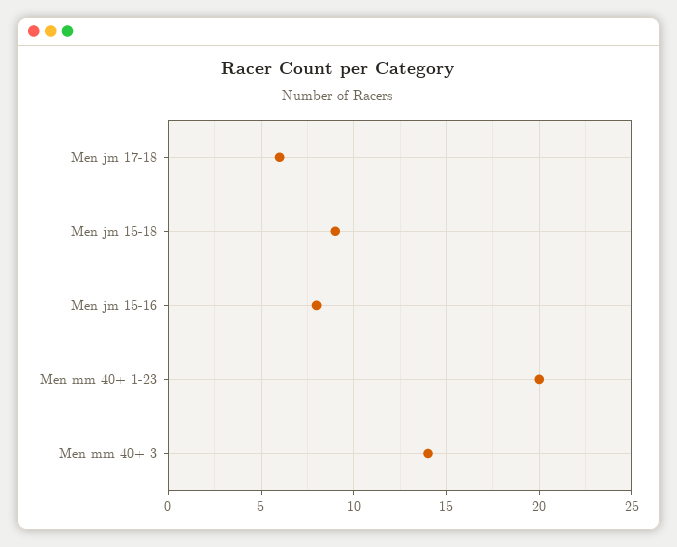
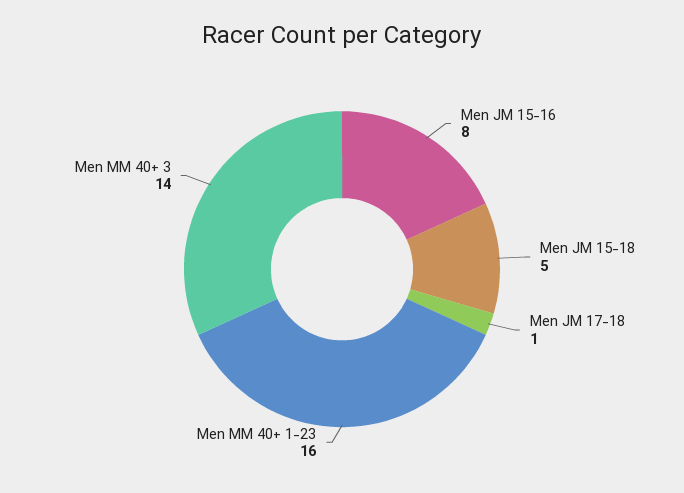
  {
-   "Men jm 17-18": 6,
+   "Men jm 17-18": 1,
-   "Men jm 15-18": 9,
+   "Men jm 15-18": 5,
    "Men jm 15-16": 8,
-   "Men mm 40+ 1-23": 20,
+   "Men mm 40+ 1-23": 16,
    "Men mm 40+ 3": 14
  }

